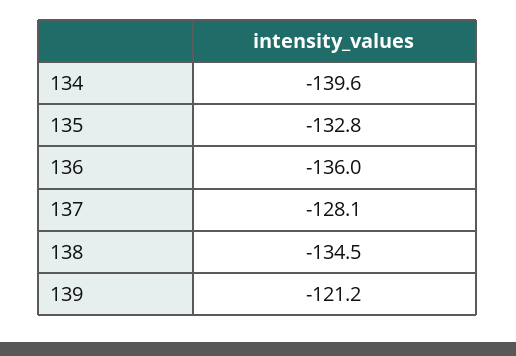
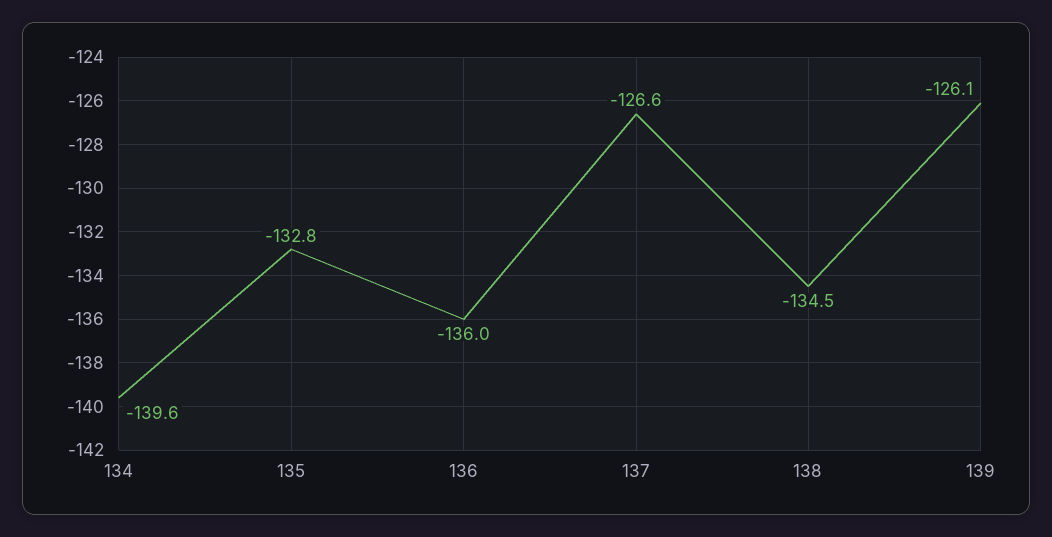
  {
    "134": -139.6,
    "135": -132.8,
    "136": -136,
-   "137": -128.1,
+   "137": -126.6,
    "138": -134.5,
-   "139": -121.2
+   "139": -126.1
  }

